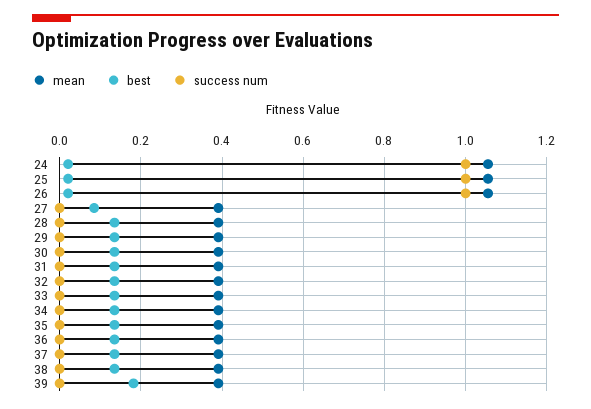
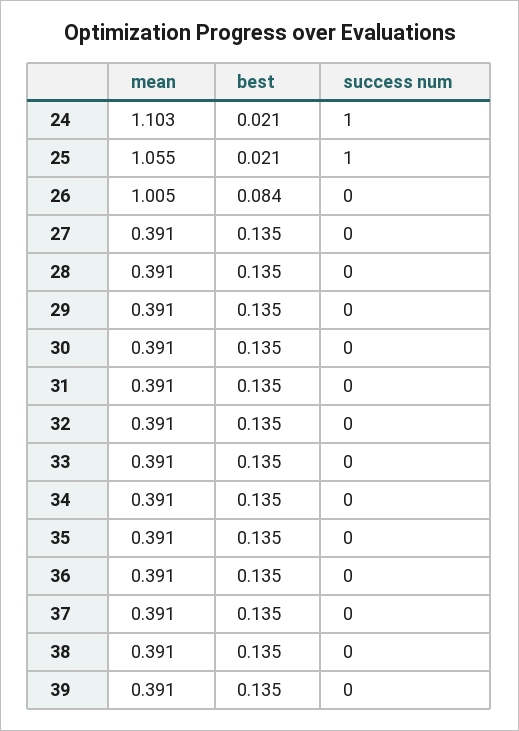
  {
    "mean": {
-     "24": 1.06,
+     "24": 1.103,
      "25": 1.055,
-     "26": 1.06,
+     "26": 1.005,
      "27": 0.391,
      "28": 0.391,
      "29": 0.391,
      "30": 0.391,
      "31": 0.391,
      "32": 0.391,
      "33": 0.391,
      "34": 0.391,
      "35": 0.391,
      "36": 0.391,
      "37": 0.391,
      "38": 0.391,
      "39": 0.391
    },
    "best": {
      "24": 0.021,
      "25": 0.021,
-     "26": 0.02,
+     "26": 0.084,
-     "27": 0.08,
+     "27": 0.135,
      "28": 0.135,
      "29": 0.135,
      "30": 0.135,
      "31": 0.135,
      "32": 0.135,
      "33": 0.135,
      "34": 0.135,
      "35": 0.135,
      "36": 0.135,
      "37": 0.135,
      "38": 0.135,
-     "39": 0.18
+     "39": 0.135
    },
    "success num": {
      "24": 1,
      "25": 1,
-     "26": 1,
+     "26": 0,
      "27": 0,
      "28": 0,
      "29": 0,
      "30": 0,
      "31": 0,
      "32": 0,
      "33": 0,
      "34": 0,
      "35": 0,
      "36": 0,
      "37": 0,
      "38": 0,
      "39": 0
    }
  }

